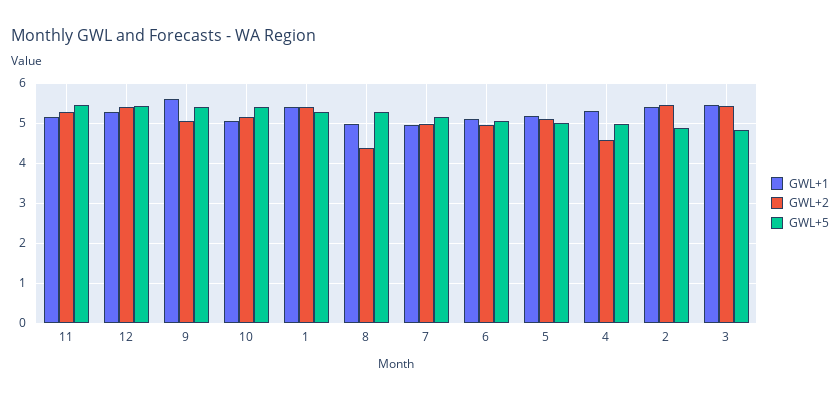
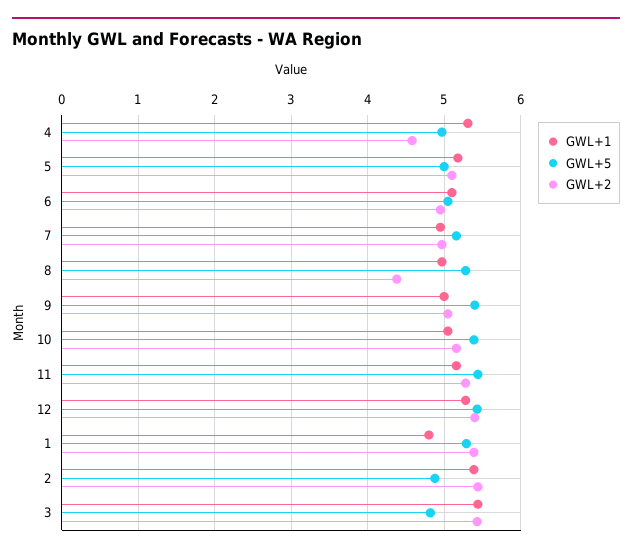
  {
    "GWL+1": {
      "11": 5.2,
      "12": 5.3,
-     "9": 5.6,
+     "9": 5,
      "10": 5.1,
-     "1": 5.4,
+     "1": 4.8,
      "8": 5,
      "7": 5,
      "6": 5.1,
      "5": 5.2,
      "4": 5.3,
      "2": 5.4,
      "3": 5.4
    },
    "GWL+2": {
      "11": 5.3,
      "12": 5.4,
      "9": 5.1,
      "10": 5.2,
      "1": 5.4,
      "8": 4.4,
      "7": 5,
      "6": 5,
      "5": 5.1,
      "4": 4.6,
      "2": 5.4,
      "3": 5.4
    },
    "GWL+5": {
      "11": 5.4,
      "12": 5.4,
      "9": 5.4,
      "10": 5.4,
      "1": 5.3,
      "8": 5.3,
      "7": 5.2,
      "6": 5.1,
      "5": 5,
      "4": 5,
      "2": 4.9,
      "3": 4.8
    }
  }

